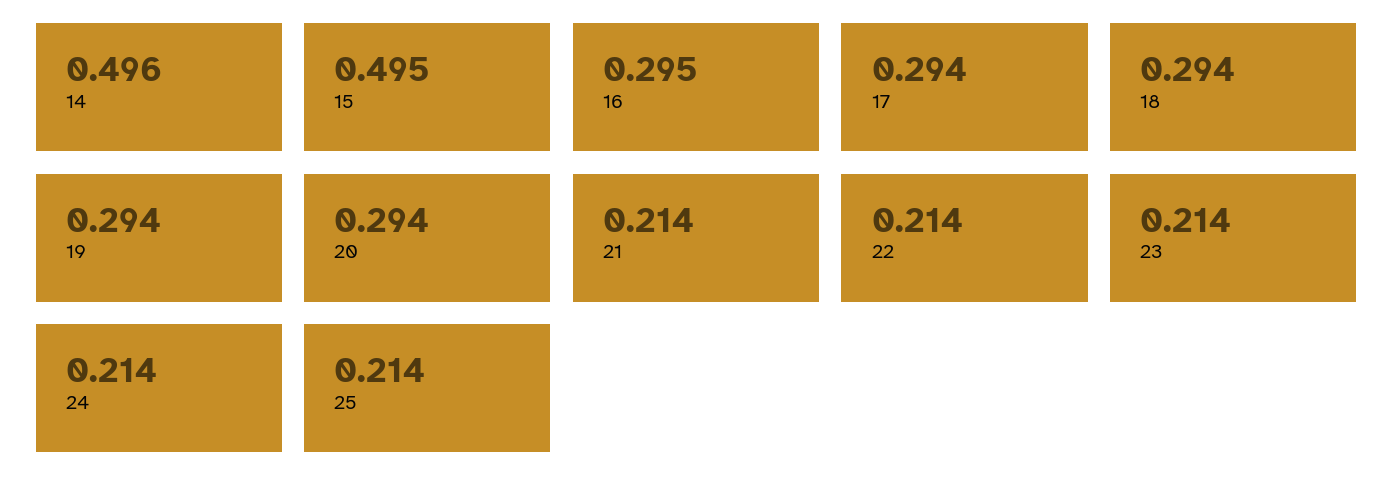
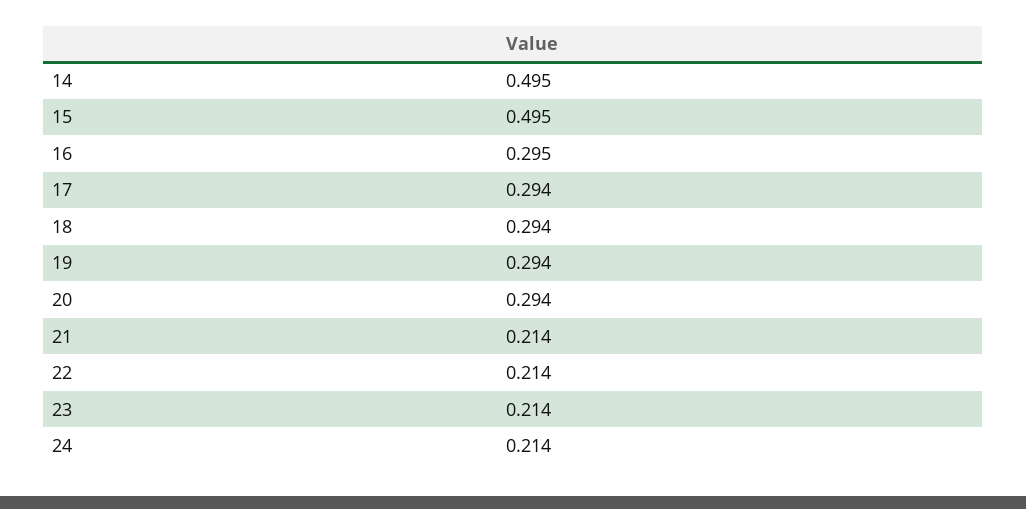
  {
-   "14": 0.496,
+   "14": 0.495,
    "15": 0.495,
    "16": 0.295,
    "17": 0.294,
    "18": 0.294,
    "19": 0.294,
    "20": 0.294,
    "21": 0.214,
    "22": 0.214,
    "23": 0.214,
-   "24": 0.214,
+   "24": 0.214
-   "25": 0.214
  }

